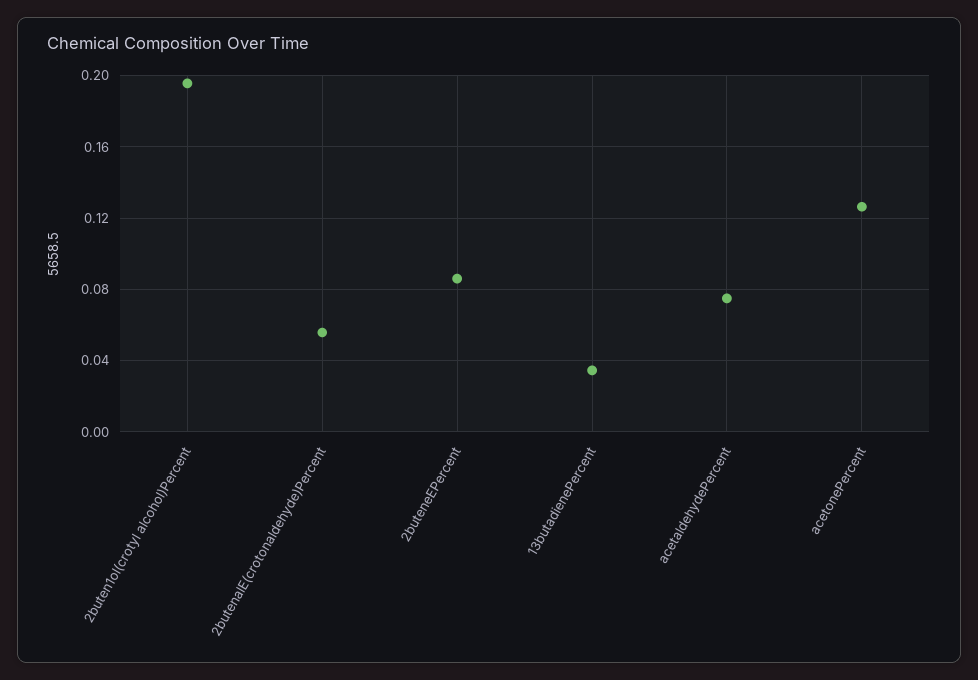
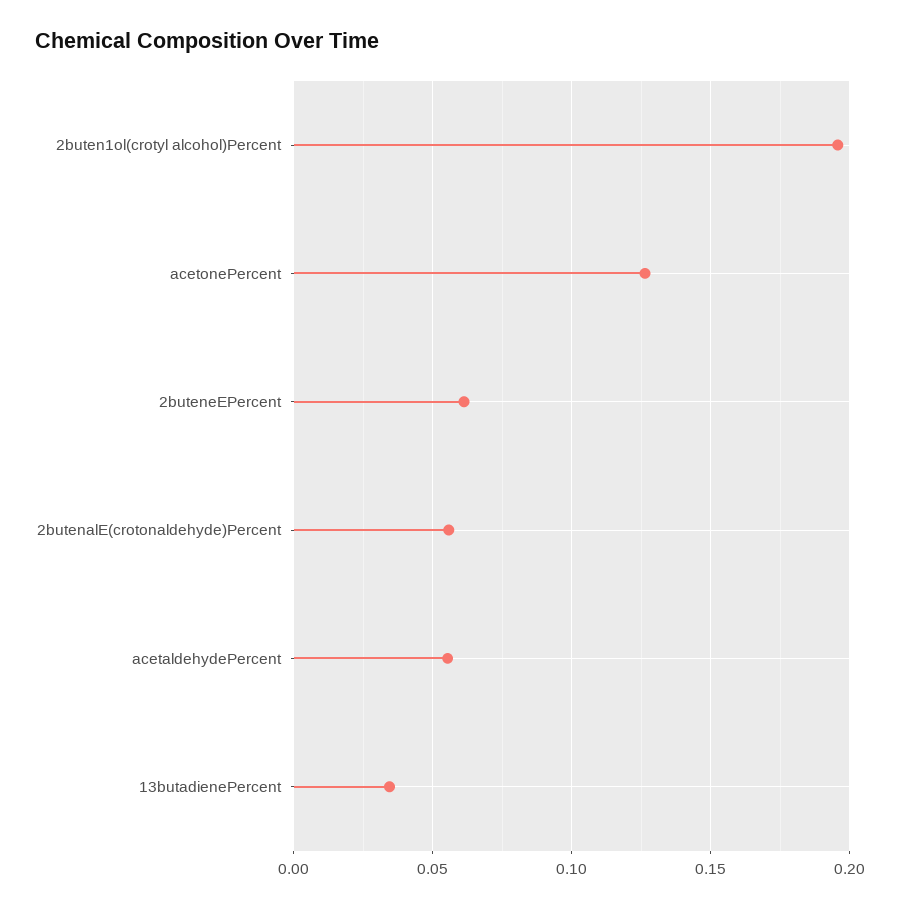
  {
    "2buten1ol(crotyl alcohol)Percent": 0.195,
    "2butenalE(crotonaldehyde)Percent": 0.055,
-   "2buteneEPercent": 0.085,
+   "2buteneEPercent": 0.06,
    "13butadienePercent": 0.035,
-   "acetaldehydePercent": 0.075,
+   "acetaldehydePercent": 0.055,
    "acetonePercent": 0.125
  }

